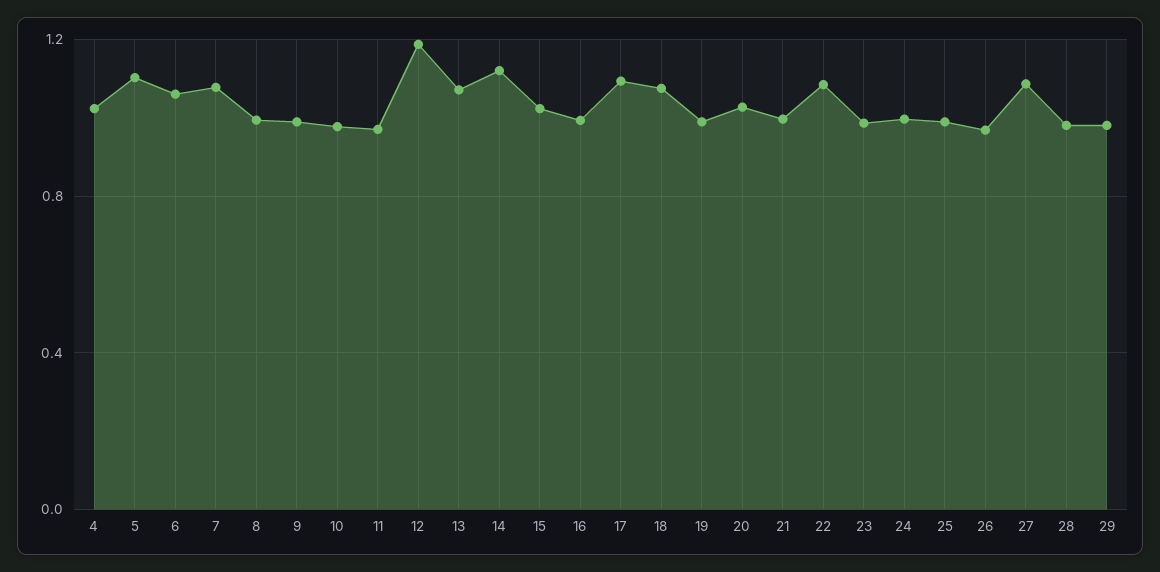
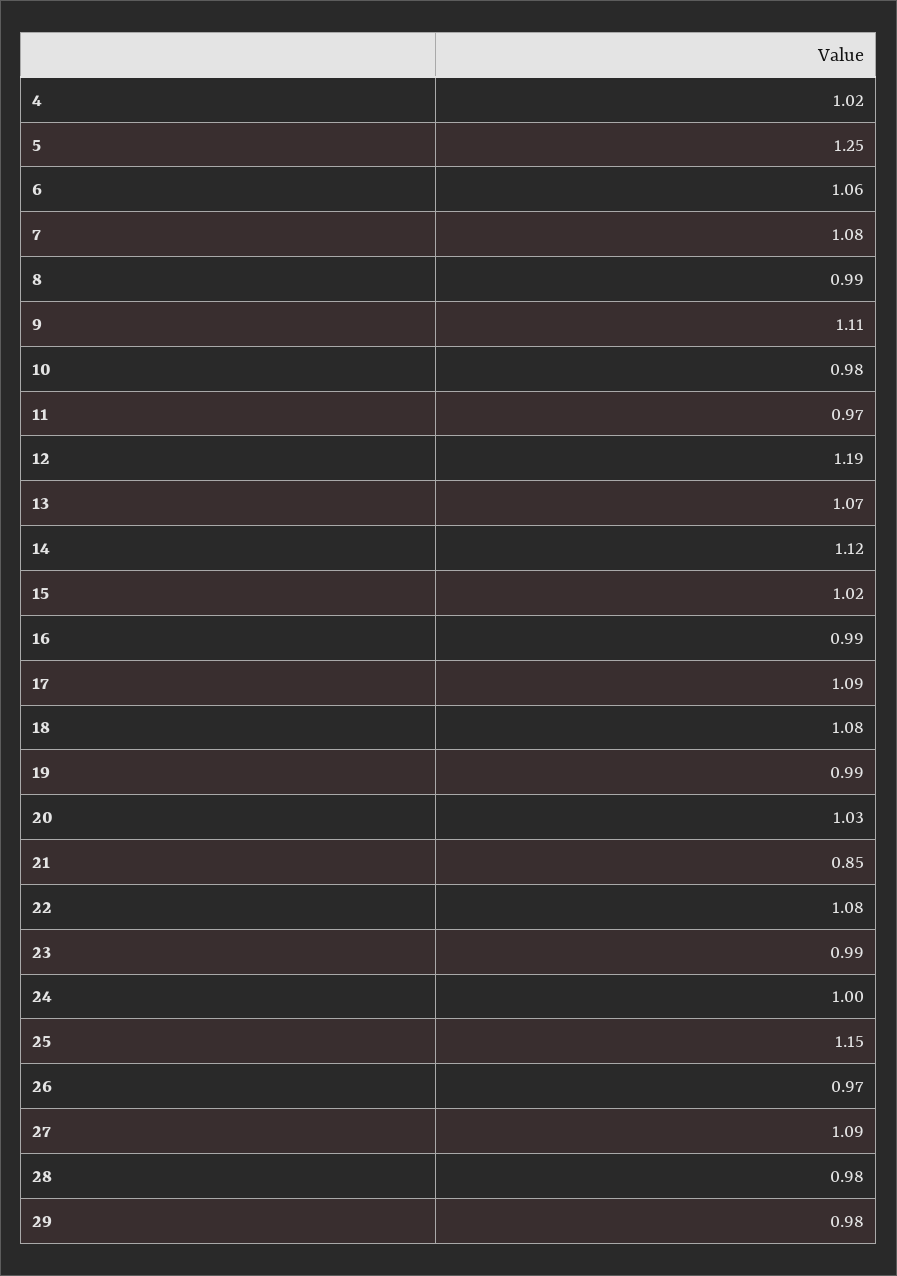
  {
    "4": 1.02,
-   "5": 1.1,
+   "5": 1.25,
    "6": 1.06,
    "7": 1.08,
    "8": 0.99,
-   "9": 1,
+   "9": 1.11,
    "10": 0.98,
    "11": 0.97,
    "12": 1.19,
    "13": 1.07,
    "14": 1.12,
    "15": 1.02,
    "16": 0.99,
    "17": 1.09,
    "18": 1.08,
    "19": 0.99,
    "20": 1.03,
-   "21": 1,
+   "21": 0.85,
    "22": 1.08,
    "23": 0.99,
    "24": 1,
-   "25": 1,
+   "25": 1.15,
    "26": 0.97,
    "27": 1.09,
    "28": 0.98,
    "29": 0.98
  }

